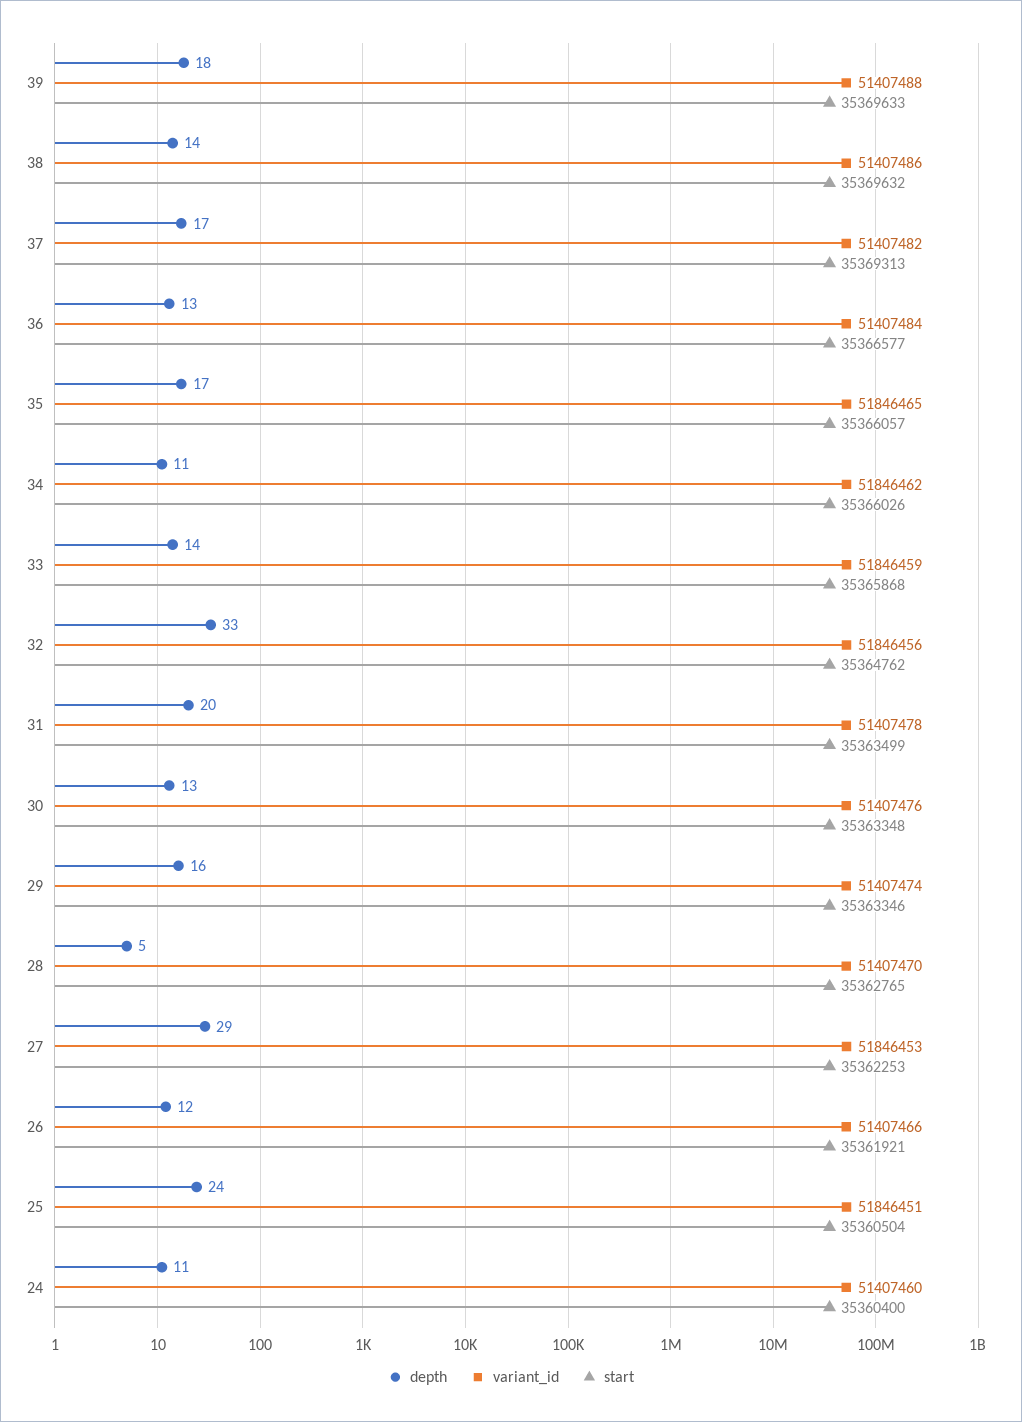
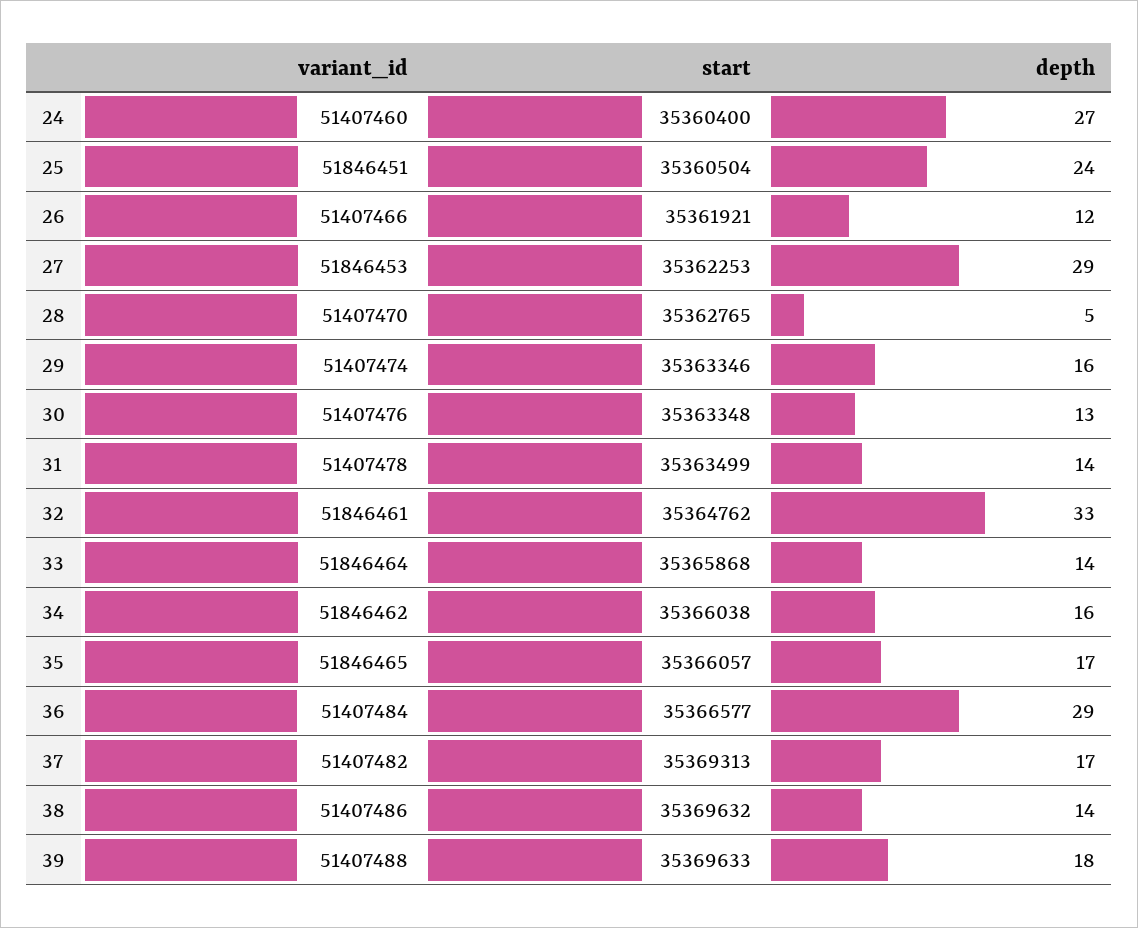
  {
    "depth": {
      "39": 18,
      "38": 14,
      "37": 17,
-     "36": 13,
+     "36": 29,
      "35": 17,
-     "34": 11,
+     "34": 16,
      "33": 14,
      "32": 33,
-     "31": 20,
+     "31": 14,
      "30": 13,
      "29": 16,
      "28": 5,
      "27": 29,
      "26": 12,
      "25": 24,
-     "24": 11
+     "24": 27
    },
    "variant_id": {
      "39": 51407488,
      "38": 51407486,
      "37": 51407482,
      "36": 51407484,
      "35": 51846465,
      "34": 51846462,
-     "33": 51846459,
+     "33": 51846464,
-     "32": 51846456,
+     "32": 51846461,
      "31": 51407478,
      "30": 51407476,
      "29": 51407474,
      "28": 51407470,
      "27": 51846453,
      "26": 51407466,
      "25": 51846451,
      "24": 51407460
    },
    "start": {
      "39": 35369633,
      "38": 35369632,
      "37": 35369313,
      "36": 35366577,
      "35": 35366057,
-     "34": 35366026,
+     "34": 35366038,
      "33": 35365868,
      "32": 35364762,
      "31": 35363499,
      "30": 35363348,
      "29": 35363346,
      "28": 35362765,
      "27": 35362253,
      "26": 35361921,
      "25": 35360504,
      "24": 35360400
    }
  }

